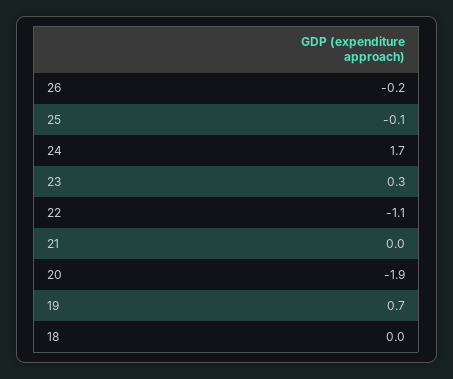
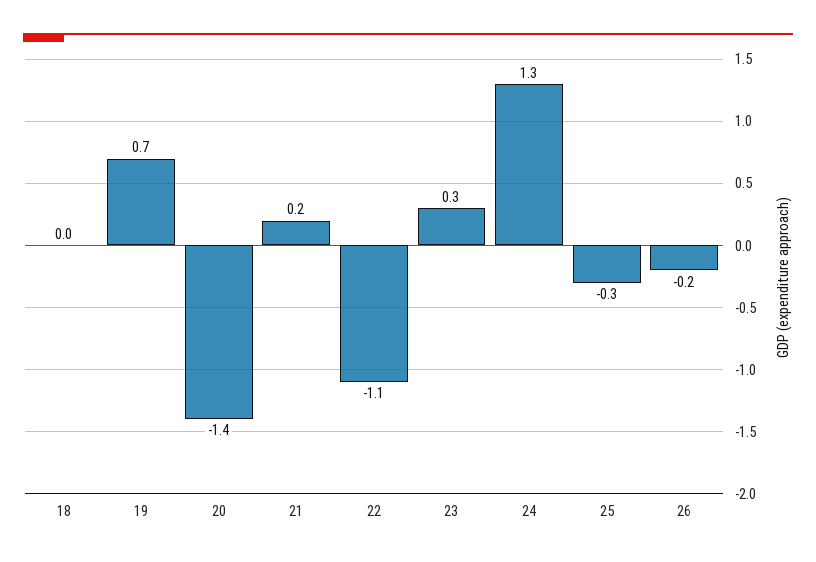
  {
    "26": -0.2,
-   "25": -0.1,
+   "25": -0.3,
-   "24": 1.7,
+   "24": 1.3,
    "23": 0.3,
    "22": -1.1,
-   "21": 0,
+   "21": 0.2,
-   "20": -1.9,
+   "20": -1.4,
    "19": 0.7,
    "18": 0
  }

